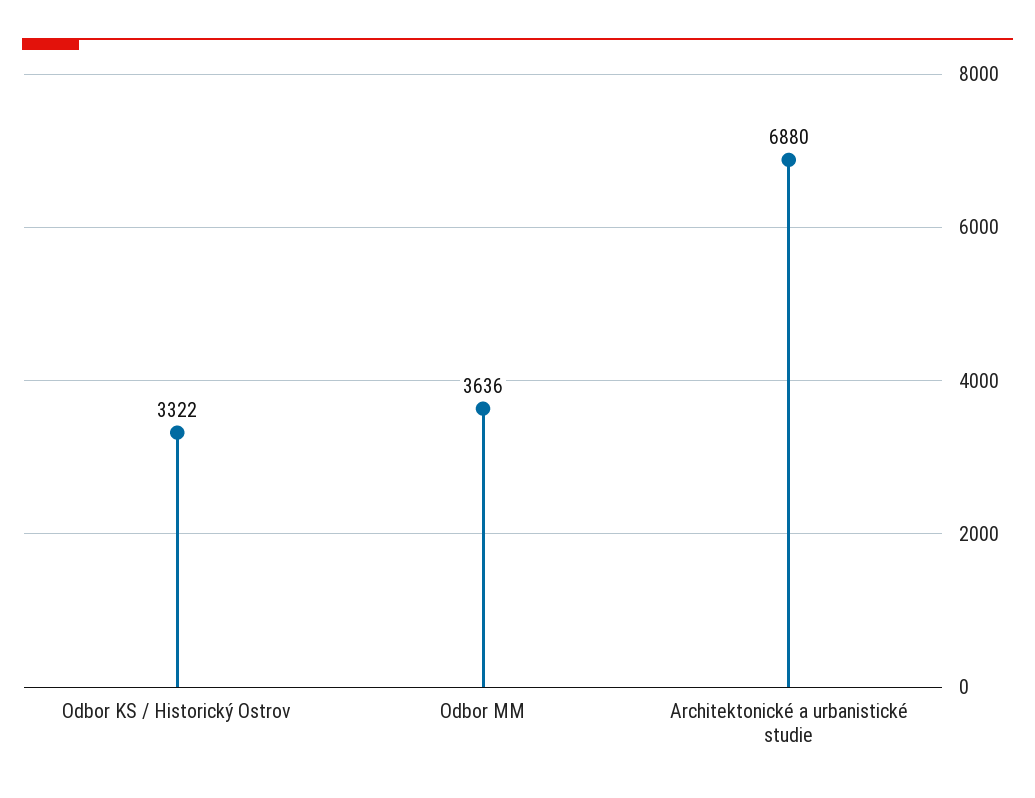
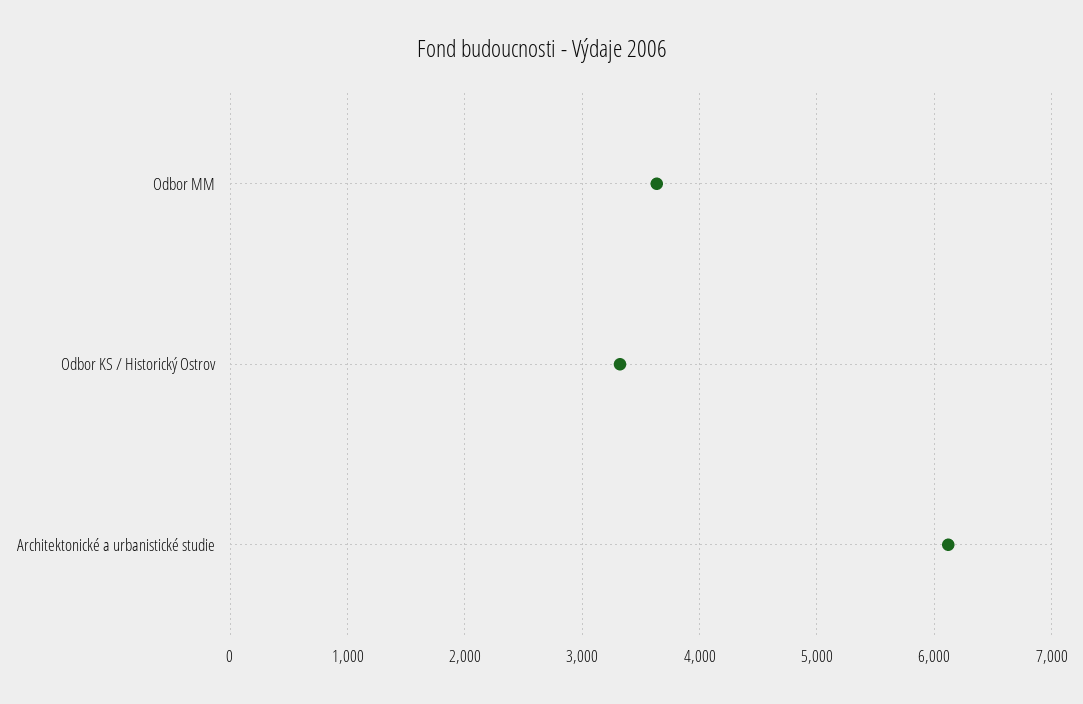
  {
    "Odbor KS / Historický Ostrov": 3322,
    "Odbor MM": 3636,
-   "Architektonické a urbanistické studie": 6880
+   "Architektonické a urbanistické studie": 6100
  }

